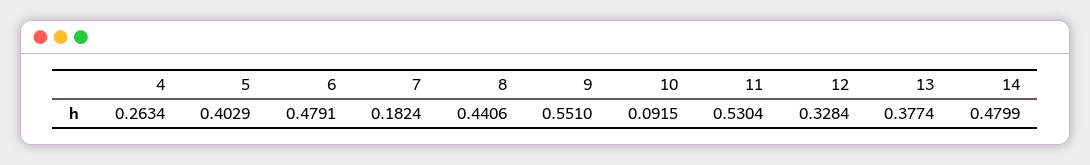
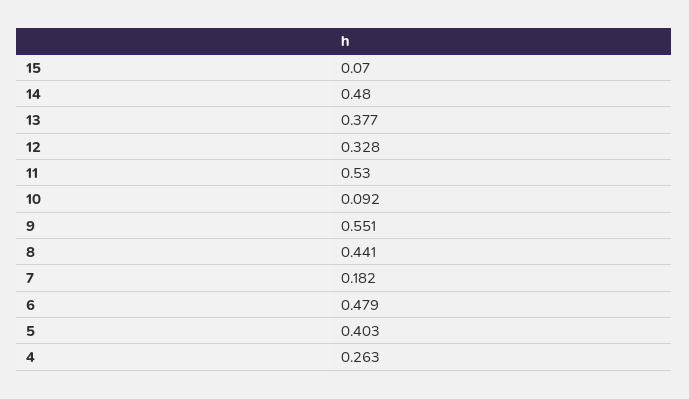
  {
    "4": 0.2634,
    "5": 0.4029,
    "6": 0.4791,
    "7": 0.1824,
    "8": 0.4406,
    "9": 0.551,
    "10": 0.0915,
    "11": 0.5304,
    "12": 0.3284,
    "13": 0.3774,
-   "14": 0.4799
+   "14": 0.4799,
+   "15": 0.07
  }

